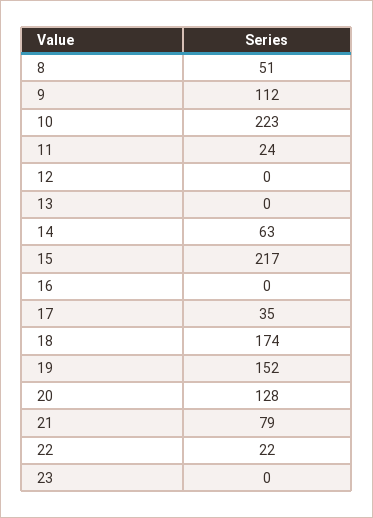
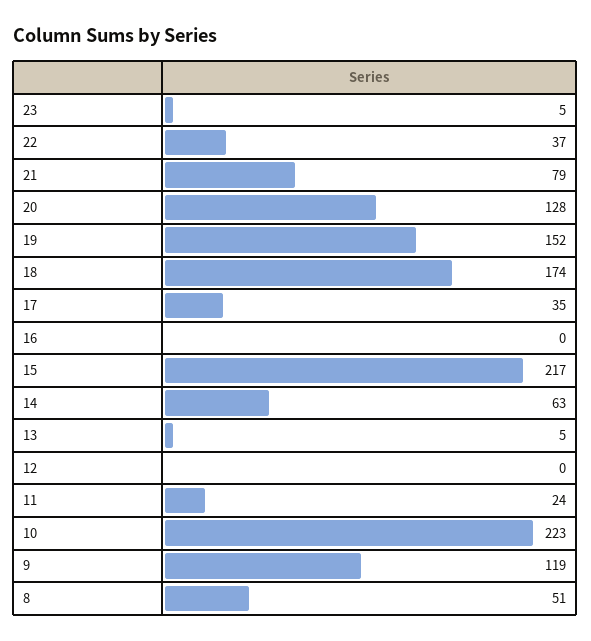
  {
    "8": 51,
-   "9": 112,
+   "9": 119,
    "10": 223,
    "11": 24,
    "12": 0,
-   "13": 0,
+   "13": 5,
    "14": 63,
    "15": 217,
    "16": 0,
    "17": 35,
    "18": 174,
    "19": 152,
    "20": 128,
    "21": 79,
-   "22": 22,
+   "22": 37,
-   "23": 0
+   "23": 5
  }

